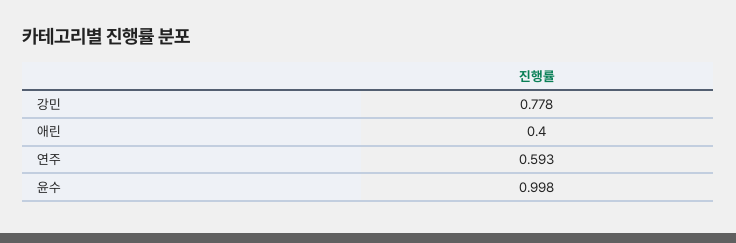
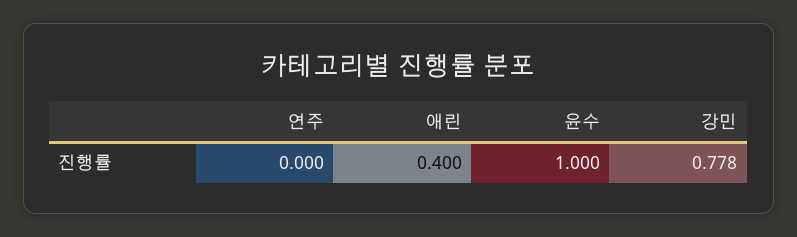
  {
    "강민": 0.778,
    "애린": 0.4,
-   "연주": 0.593,
+   "연주": 0,
-   "윤수": 0.998
+   "윤수": 1
  }

